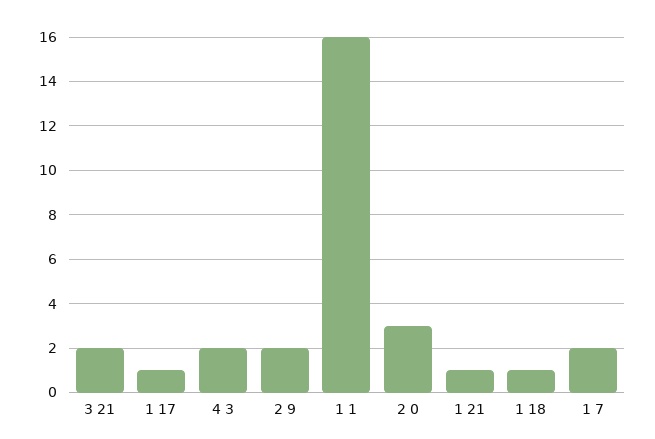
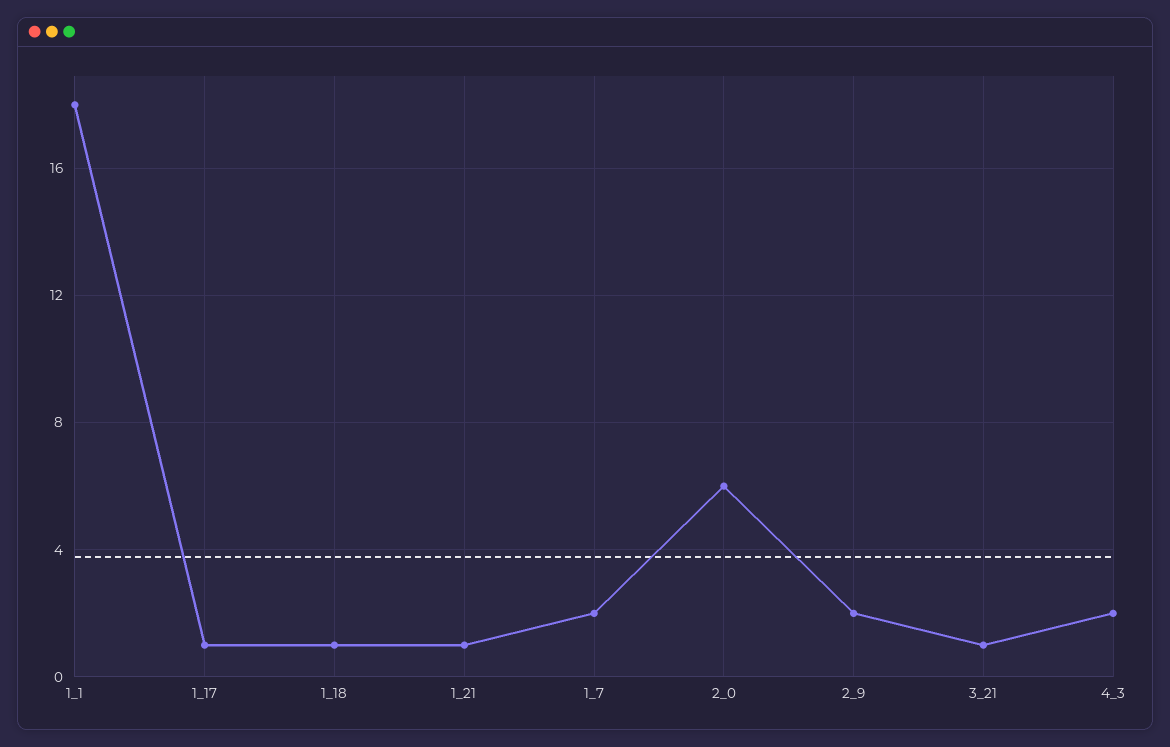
  {
-   "3 21": 2,
+   "3 21": 1,
    "1 17": 1,
    "4 3": 2,
    "2 9": 2,
-   "1 1": 16,
+   "1 1": 18,
-   "2 0": 3,
+   "2 0": 6,
    "1 21": 1,
    "1 18": 1,
    "1 7": 2
  }

